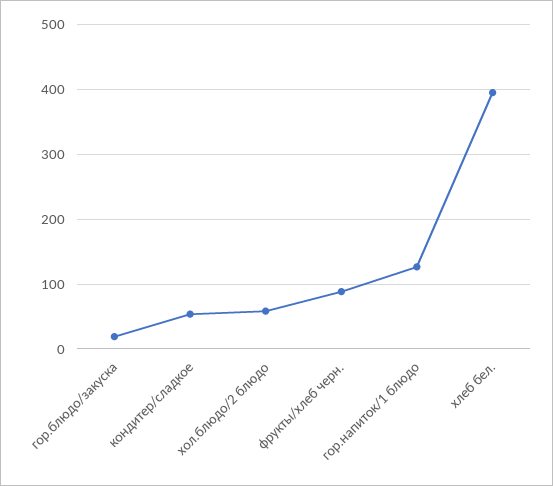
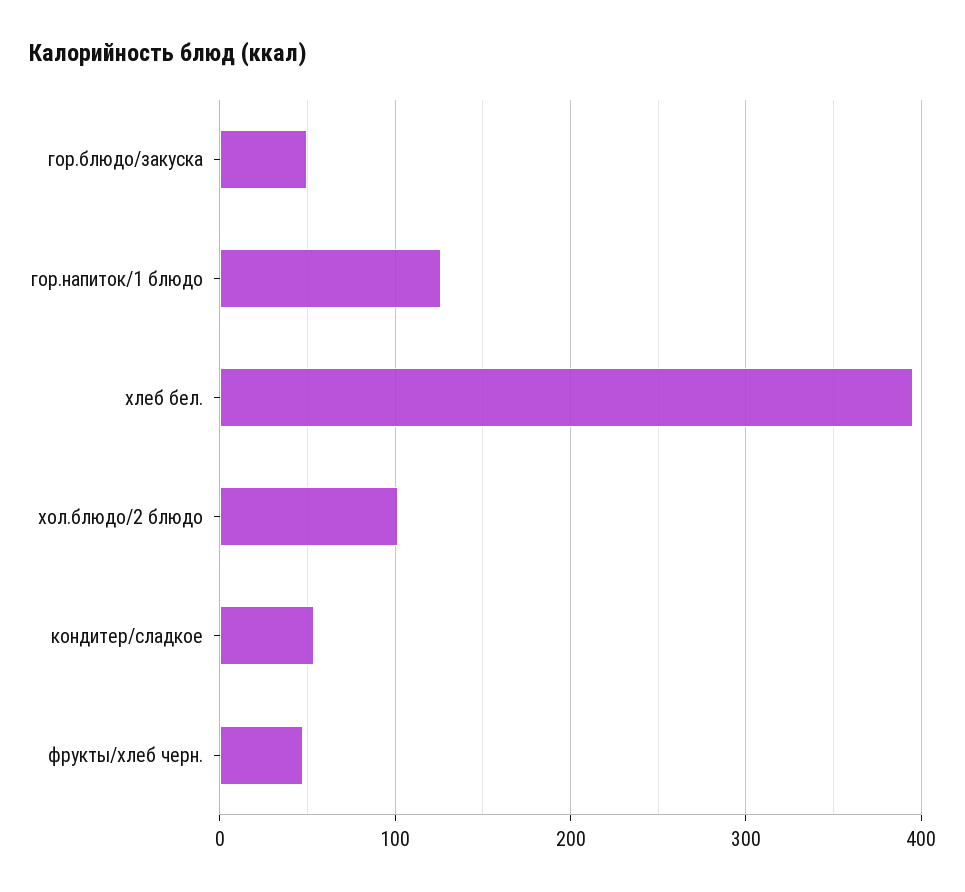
  {
-   "гор.блюдо/закуска": 20,
+   "гор.блюдо/закуска": 50,
    "кондитер/сладкое": 50,
-   "хол.блюдо/2 блюдо": 60,
+   "хол.блюдо/2 блюдо": 100,
-   "фрукты/хлеб черн.": 90,
+   "фрукты/хлеб черн.": 50,
    "гор.напиток/1 блюдо": 130,
    "хлеб бел.": 400
  }

